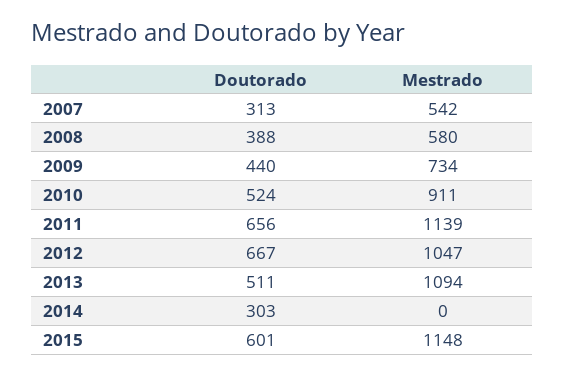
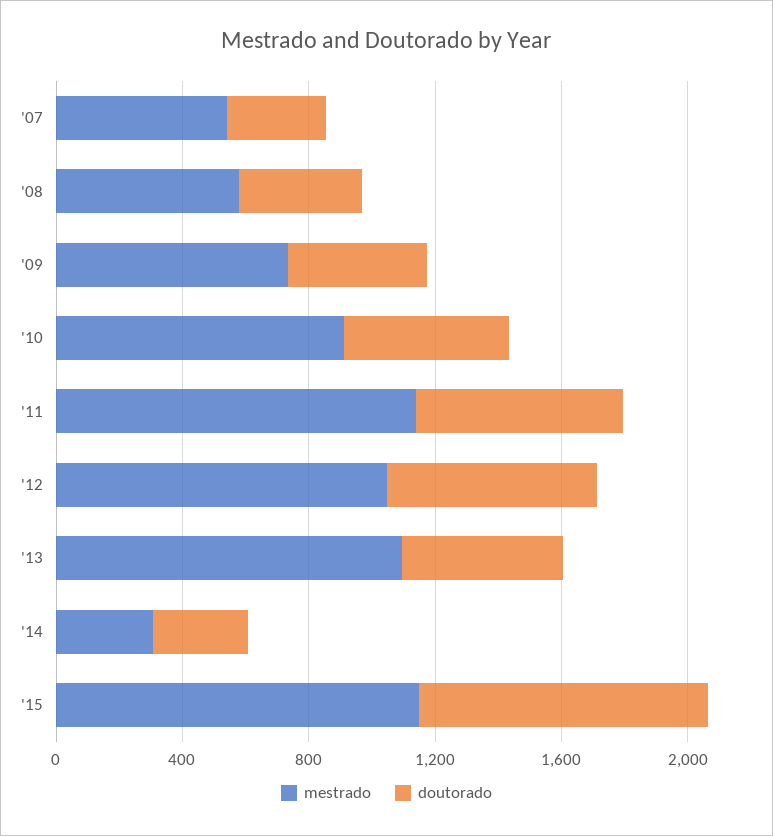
  {
    "Doutorado": {
      "2007": 313,
      "2008": 388,
      "2009": 440,
      "2010": 524,
      "2011": 656,
      "2012": 667,
      "2013": 511,
      "2014": 303,
-     "2015": 601
+     "2015": 900
    },
    "Mestrado": {
      "2007": 542,
      "2008": 580,
      "2009": 734,
      "2010": 911,
      "2011": 1139,
      "2012": 1047,
      "2013": 1094,
-     "2014": 0,
+     "2014": 300,
      "2015": 1148
    }
  }

